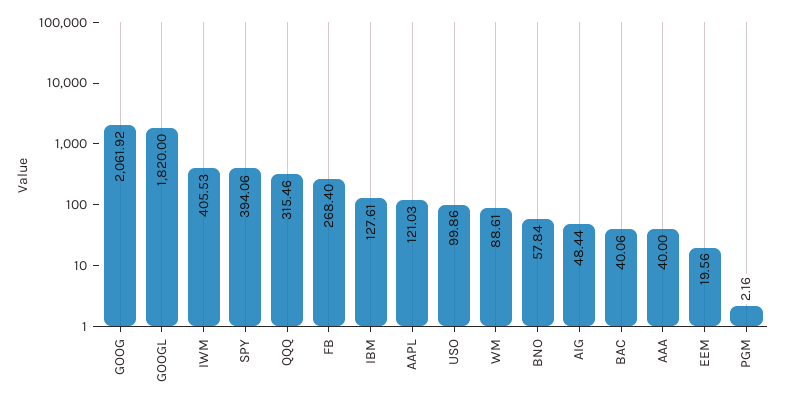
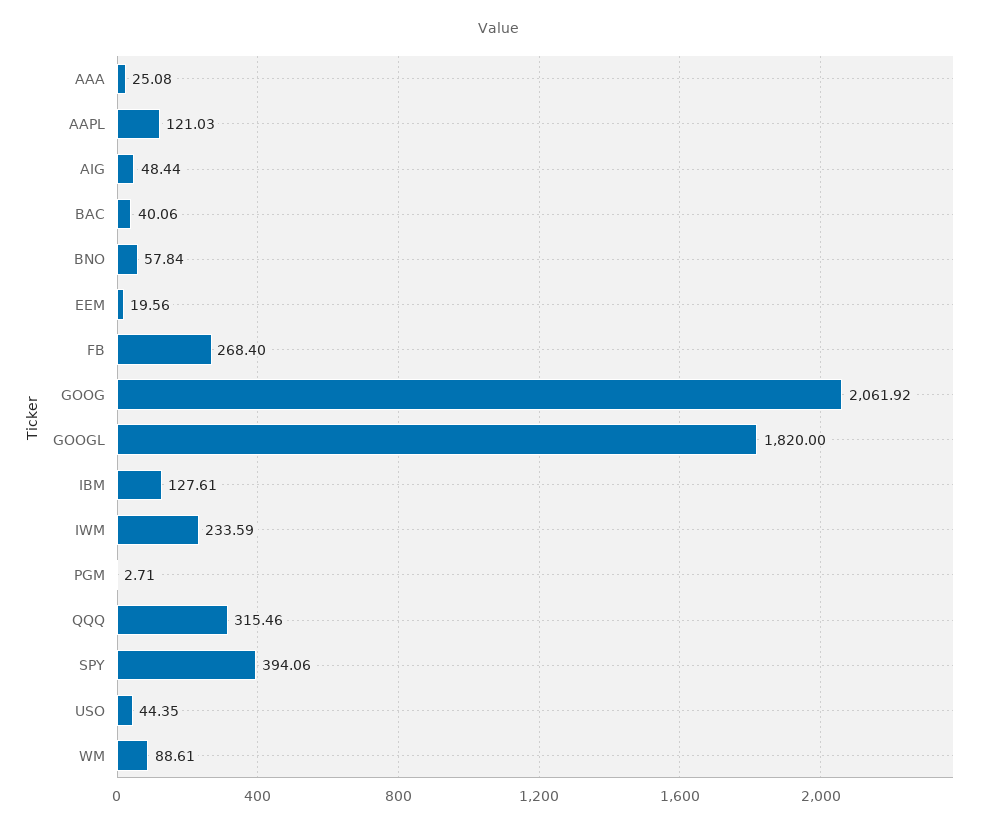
  {
    "GOOG": 2061.92,
    "GOOGL": 1820,
-   "IWM": 405.53,
+   "IWM": 233.59,
    "SPY": 394.06,
    "QQQ": 315.46,
    "FB": 268.4,
    "IBM": 127.61,
    "AAPL": 121.03,
-   "USO": 99.86,
+   "USO": 44.35,
    "WM": 88.61,
    "BNO": 57.84,
    "AIG": 48.44,
    "BAC": 40.06,
-   "AAA": 40,
+   "AAA": 25.08,
    "EEM": 19.56,
-   "PGM": 2.16
+   "PGM": 2.71
  }

